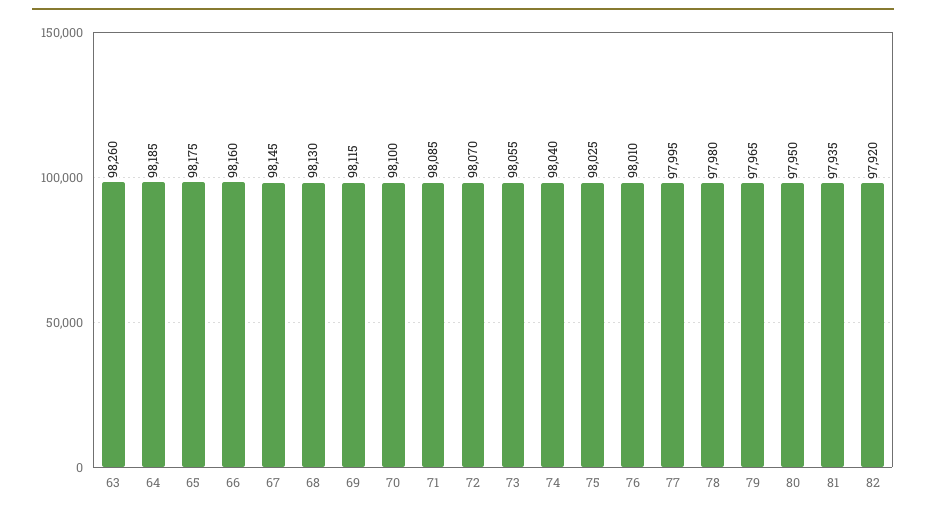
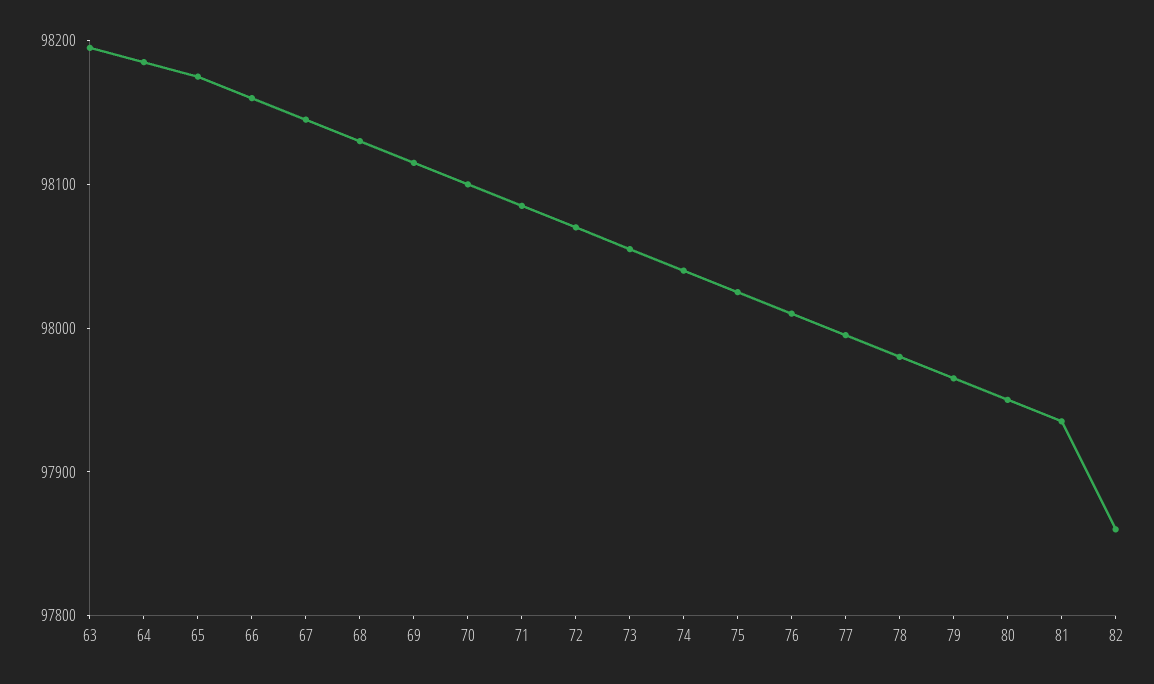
  {
-   "63": 98260,
+   "63": 98200,
    "64": 98185,
    "65": 98175,
    "66": 98160,
    "67": 98145,
    "68": 98130,
    "69": 98115,
    "70": 98100,
    "71": 98085,
    "72": 98070,
    "73": 98055,
    "74": 98040,
    "75": 98025,
    "76": 98010,
    "77": 97995,
    "78": 97980,
    "79": 97965,
    "80": 97950,
    "81": 97935,
-   "82": 97920
+   "82": 97860
  }

